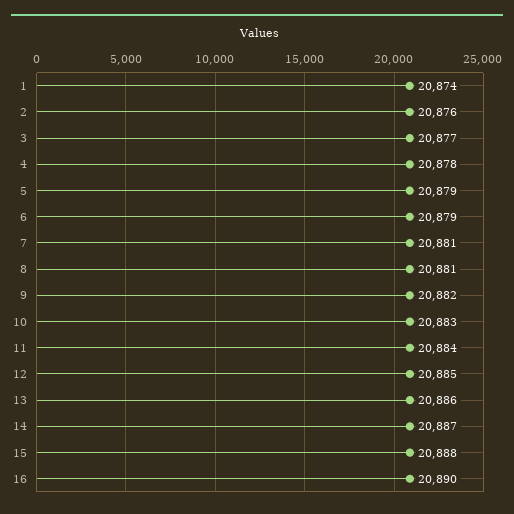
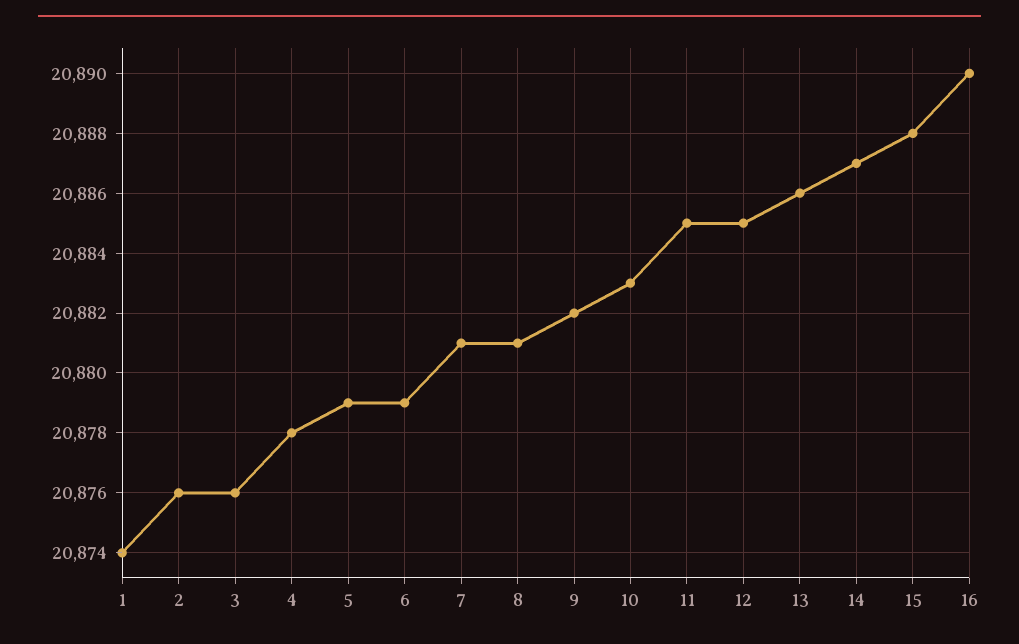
  {
    "1": 20874,
    "2": 20876,
-   "3": 20877,
+   "3": 20876,
    "4": 20878,
    "5": 20879,
    "6": 20879,
    "7": 20881,
    "8": 20881,
    "9": 20882,
    "10": 20883,
-   "11": 20884,
+   "11": 20885,
    "12": 20885,
    "13": 20886,
    "14": 20887,
    "15": 20888,
    "16": 20890
  }

